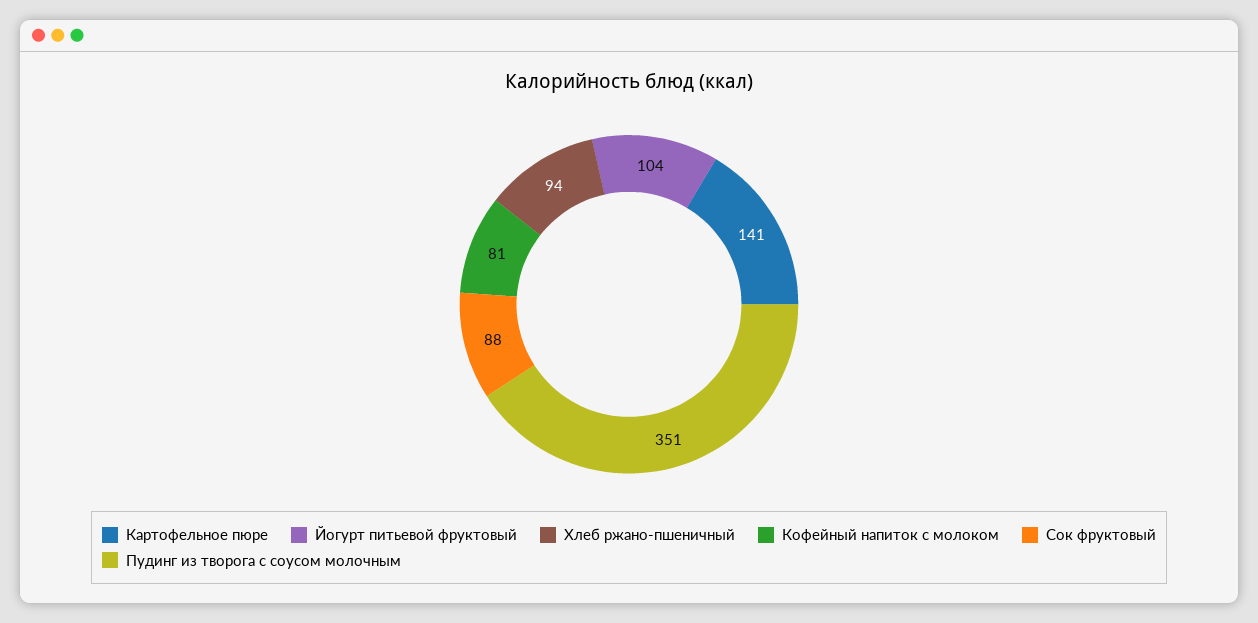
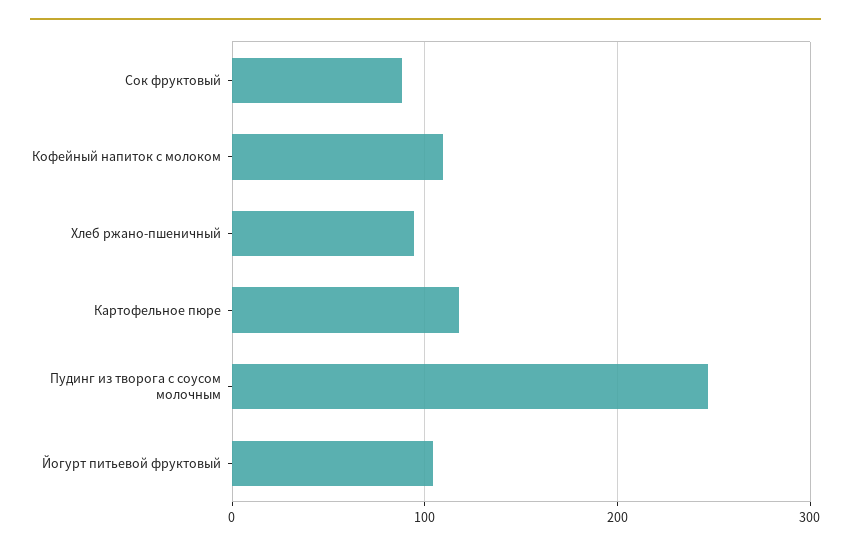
  {
-   "Картофельное пюре": 141,
+   "Картофельное пюре": 120,
    "Йогурт питьевой фруктовый": 104,
    "Хлеб ржано-пшеничный": 94,
-   "Кофейный напиток с молоком": 81,
+   "Кофейный напиток с молоком": 110,
    "Сок фруктовый": 88,
-   "Пудинг из творога с соусом молочным": 351
+   "Пудинг из творога с соусом молочным": 250
  }

